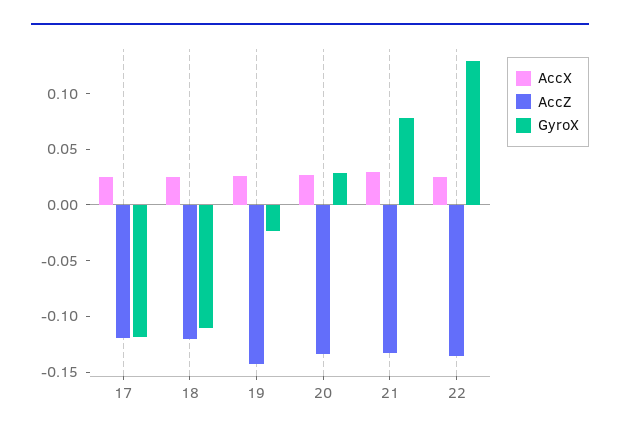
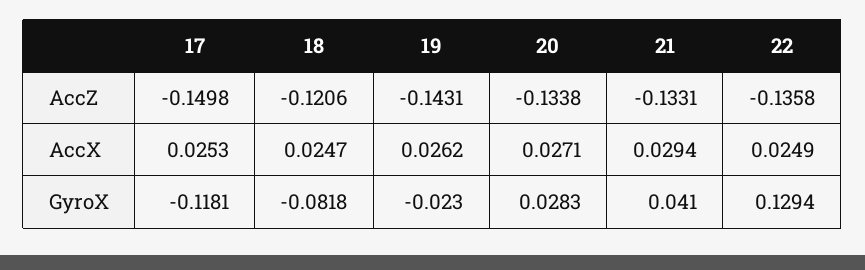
  {
    "AccX": {
      "17": 0.0253,
      "18": 0.0247,
      "19": 0.0262,
      "20": 0.0271,
      "21": 0.0294,
      "22": 0.0249
    },
    "AccZ": {
-     "17": -0.12,
+     "17": -0.1498,
      "18": -0.1206,
      "19": -0.1431,
      "20": -0.1338,
      "21": -0.1331,
      "22": -0.1358
    },
    "GyroX": {
      "17": -0.1181,
-     "18": -0.11,
+     "18": -0.0818,
      "19": -0.023,
      "20": 0.0283,
-     "21": 0.08,
+     "21": 0.041,
      "22": 0.1294
    }
  }

